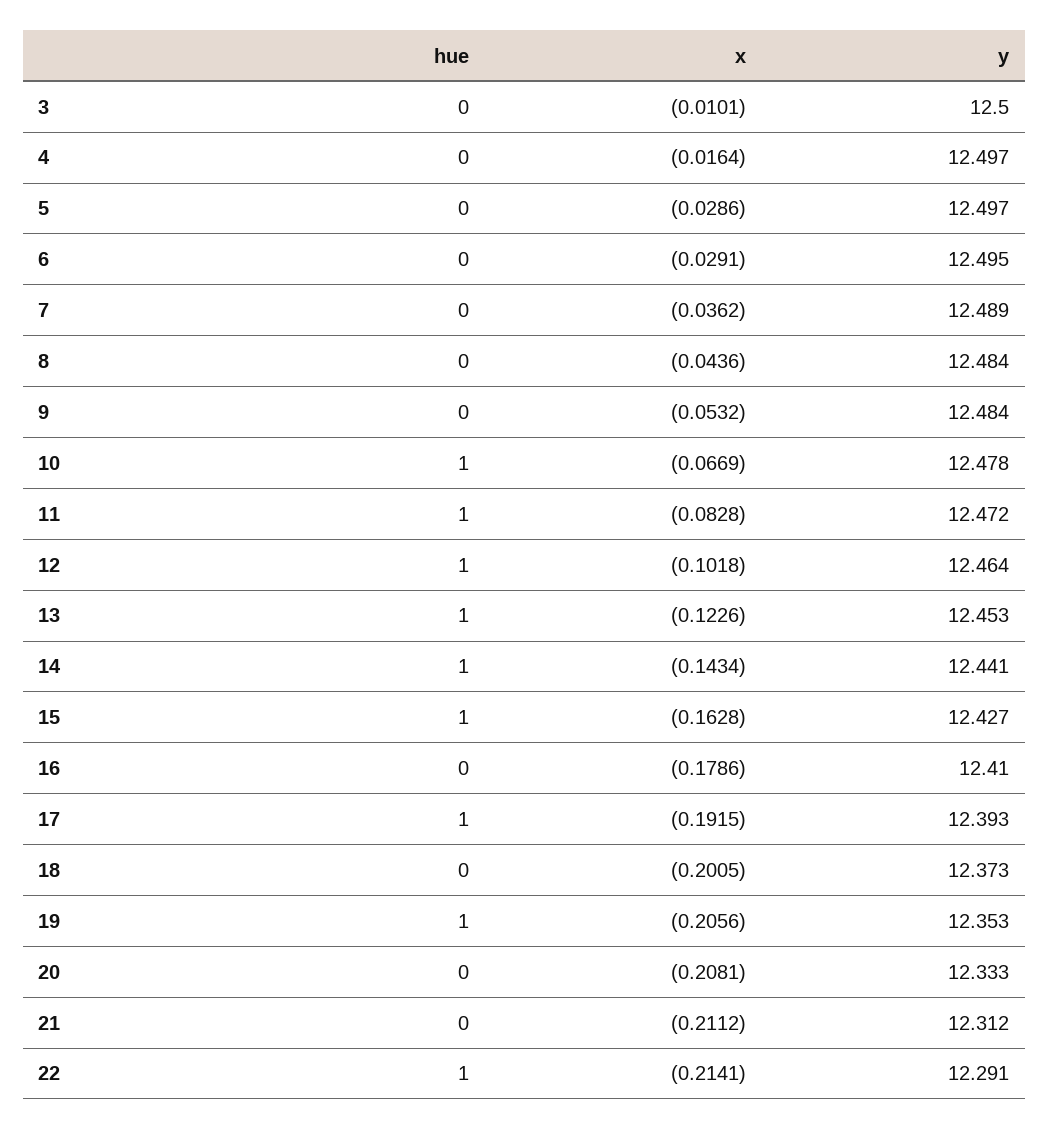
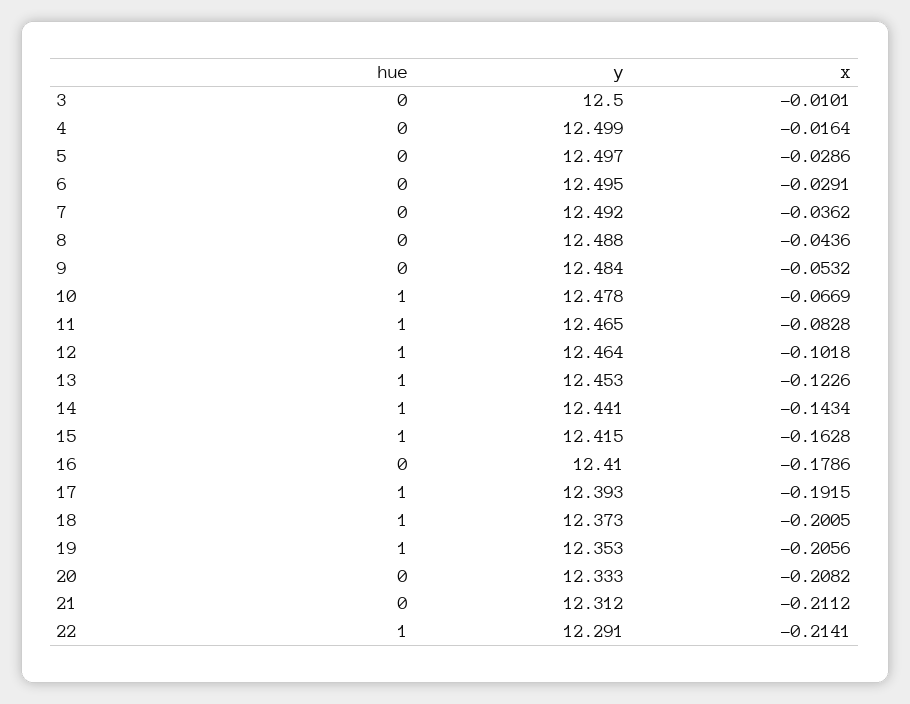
  {
    "hue": {
      "3": 0,
      "4": 0,
      "5": 0,
      "6": 0,
      "7": 0,
      "8": 0,
      "9": 0,
      "10": 1,
      "11": 1,
      "12": 1,
      "13": 1,
      "14": 1,
      "15": 1,
      "16": 0,
      "17": 1,
-     "18": 0,
+     "18": 1,
      "19": 1,
      "20": 0,
      "21": 0,
      "22": 1
    },
    "x": {
      "3": -0.0101,
      "4": -0.0164,
      "5": -0.0286,
      "6": -0.0291,
      "7": -0.0362,
      "8": -0.0436,
      "9": -0.0532,
      "10": -0.0669,
      "11": -0.0828,
      "12": -0.1018,
      "13": -0.1226,
      "14": -0.1434,
      "15": -0.1628,
      "16": -0.1786,
      "17": -0.1915,
      "18": -0.2005,
      "19": -0.2056,
-     "20": -0.2081,
+     "20": -0.2082,
      "21": -0.2112,
      "22": -0.2141
    },
    "y": {
      "3": 12.5,
-     "4": 12.497,
+     "4": 12.499,
      "5": 12.497,
      "6": 12.495,
-     "7": 12.489,
+     "7": 12.492,
-     "8": 12.484,
+     "8": 12.488,
      "9": 12.484,
      "10": 12.478,
-     "11": 12.472,
+     "11": 12.465,
      "12": 12.464,
      "13": 12.453,
      "14": 12.441,
-     "15": 12.427,
+     "15": 12.415,
      "16": 12.41,
      "17": 12.393,
      "18": 12.373,
      "19": 12.353,
      "20": 12.333,
      "21": 12.312,
      "22": 12.291
    }
  }

